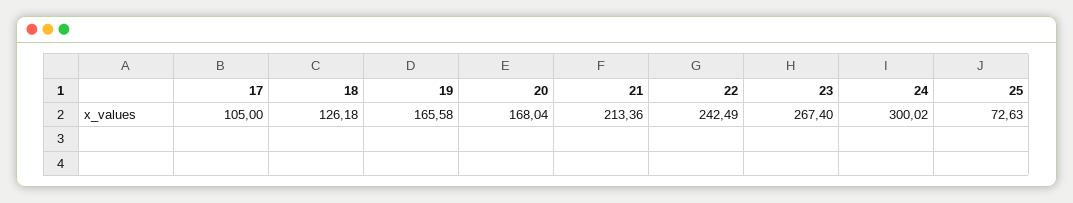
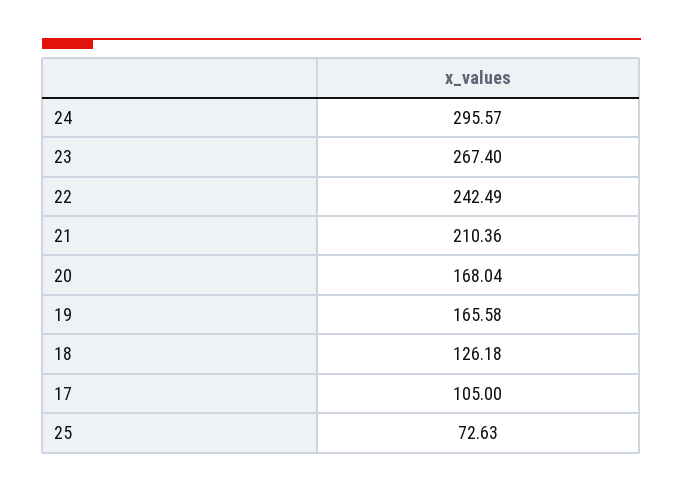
  {
    "17": 105,
    "18": 126.18,
    "19": 165.58,
    "20": 168.04,
-   "21": 213.36,
+   "21": 210.36,
    "22": 242.49,
    "23": 267.4,
-   "24": 300.02,
+   "24": 295.57,
    "25": 72.63
  }

